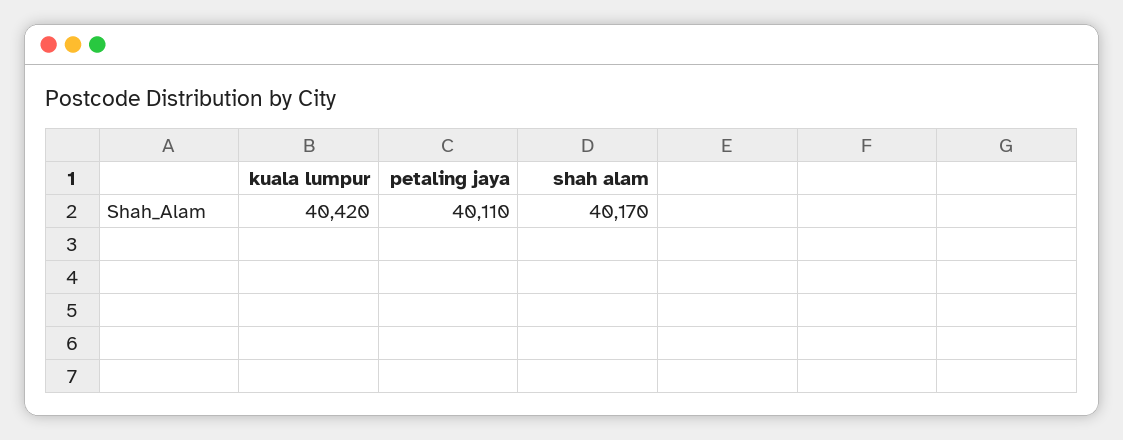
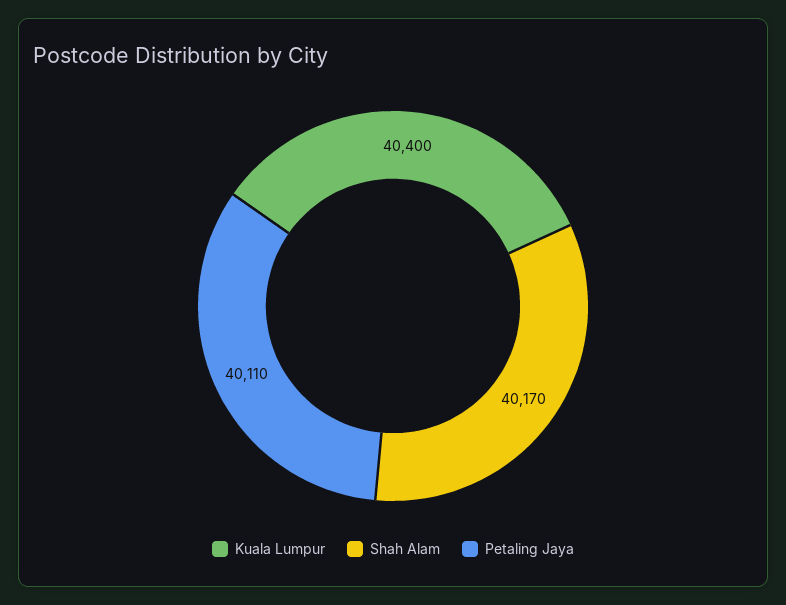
  {
-   "kuala lumpur": 40420,
+   "kuala lumpur": 40400,
    "petaling jaya": 40110,
    "shah alam": 40170
  }

